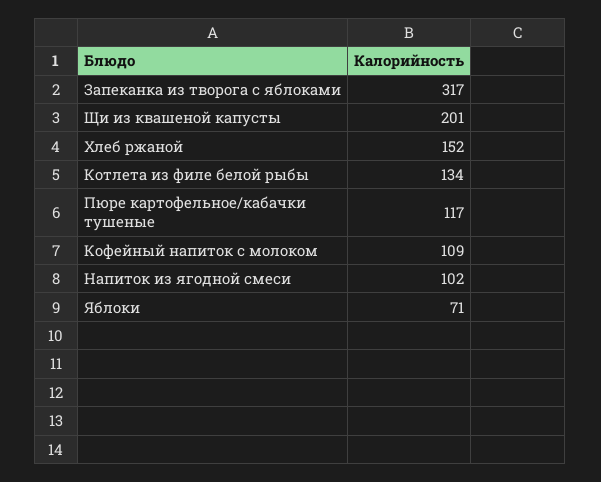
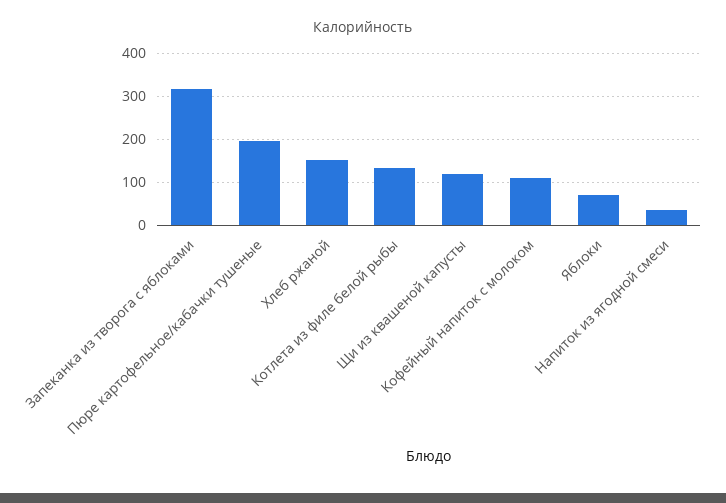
  {
    "Запеканка из творога с яблоками": 317,
-   "Щи из квашеной капусты": 201,
+   "Щи из квашеной капусты": 120,
    "Хлеб ржаной": 152,
    "Котлета из филе белой рыбы": 134,
-   "Пюре картофельное/кабачки тушеные": 117,
+   "Пюре картофельное/кабачки тушеные": 200,
    "Кофейный напиток с молоком": 109,
-   "Напиток из ягодной смеси": 102,
+   "Напиток из ягодной смеси": 40,
    "Яблоки": 71
  }

